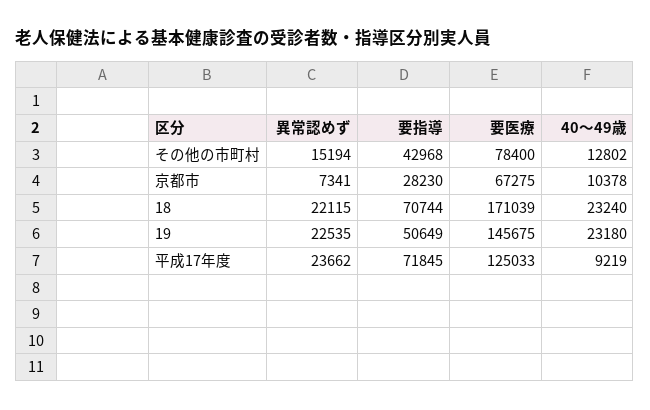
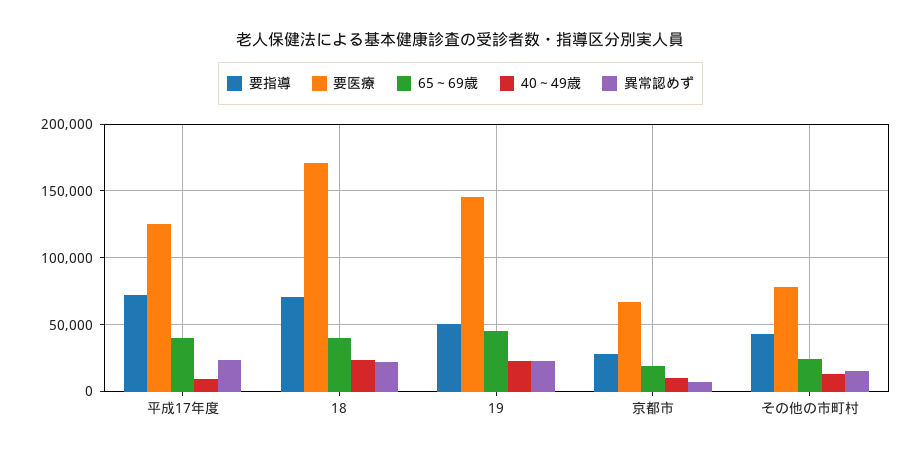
  {
    "異常認めず": {
      "その他の市町村": 15194,
      "京都市": 7341,
      "18": 22115,
      "19": 22535,
      "平成17年度": 23662
    },
    "要指導": {
      "その他の市町村": 42968,
      "京都市": 28230,
      "18": 70744,
      "19": 50649,
      "平成17年度": 71845
    },
    "要医療": {
      "その他の市町村": 78400,
      "京都市": 67275,
      "18": 171039,
      "19": 145675,
      "平成17年度": 125033
    },
    "40～49歳": {
      "その他の市町村": 12802,
      "京都市": 10378,
      "18": 23240,
      "19": 23180,
      "平成17年度": 9219
-   }
+   },
+   "65～69歳": {
+     "平成17年度": 40000,
+     "18": 40000,
+     "19": 45000,
+     "京都市": 20000,
+     "その他の市町村": 25000
+   }
  }

